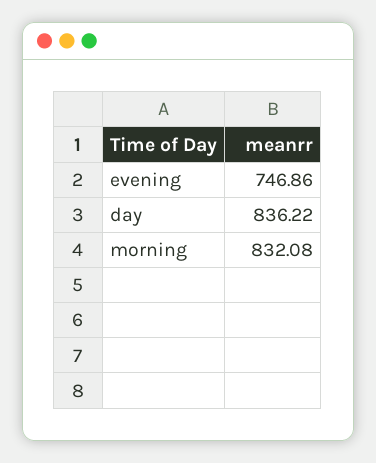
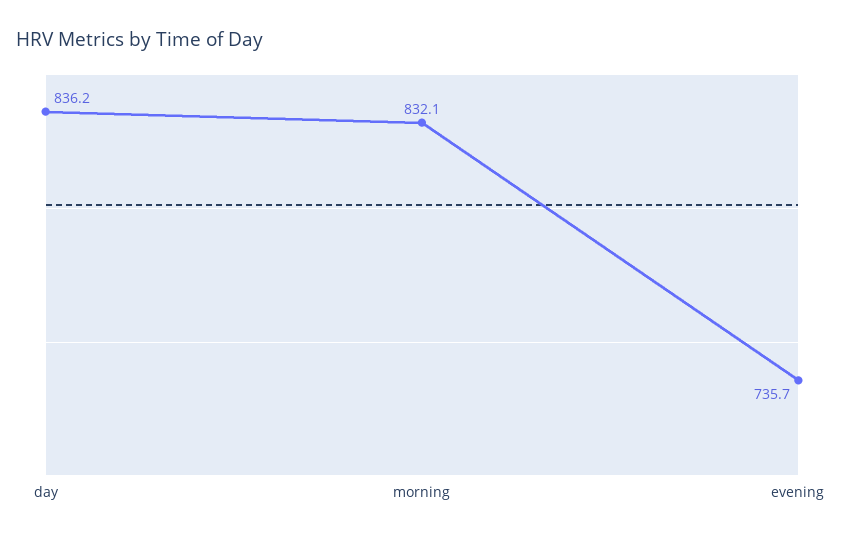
  {
-   "evening": 746.86,
+   "evening": 735.7,
    "day": 836.22,
    "morning": 832.08
  }

